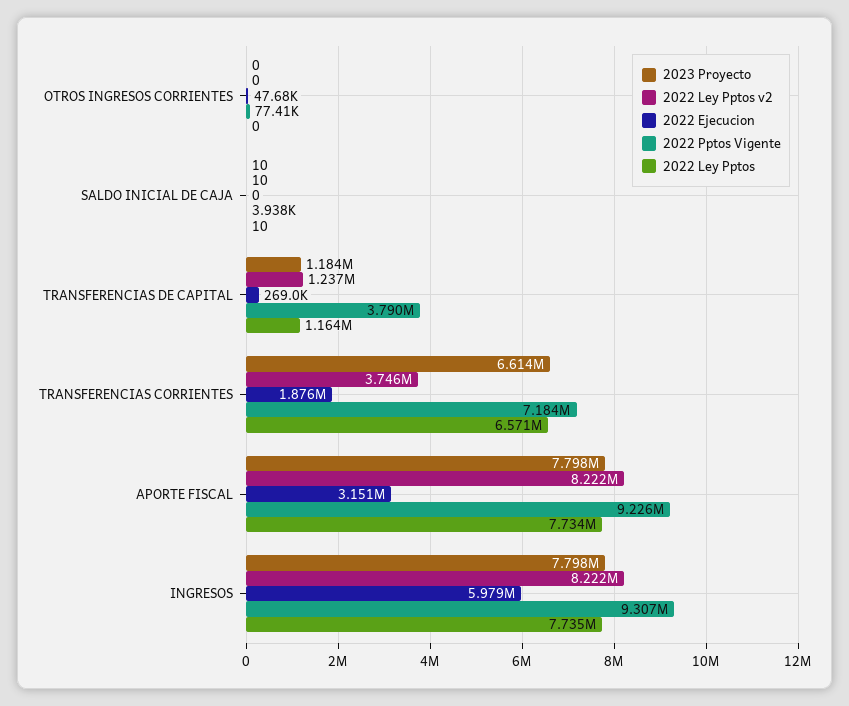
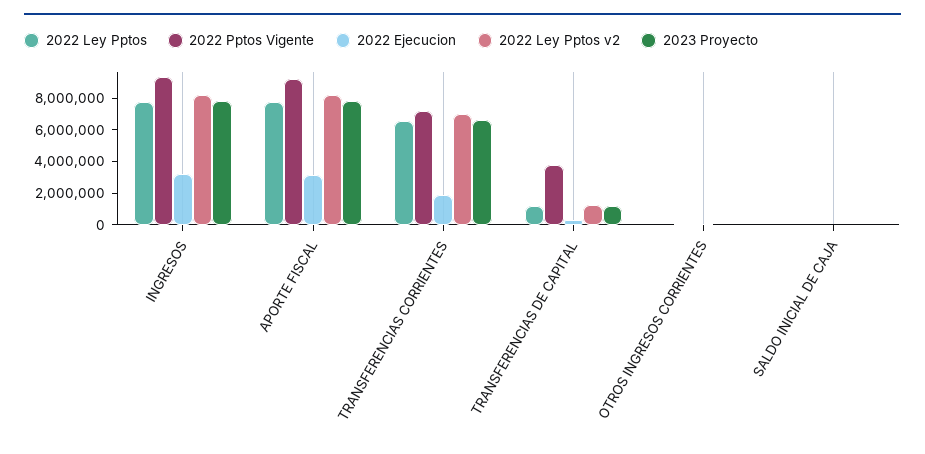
  {
    "2023 Proyecto": {
      "OTROS INGRESOS CORRIENTES": 0,
      "SALDO INICIAL DE CAJA": 10,
      "TRANSFERENCIAS DE CAPITAL": 1184000,
      "TRANSFERENCIAS CORRIENTES": 6614000,
      "APORTE FISCAL": 7798000,
      "INGRESOS": 7798000
    },
    "2022 Ley Pptos v2": {
      "OTROS INGRESOS CORRIENTES": 0,
      "SALDO INICIAL DE CAJA": 10,
      "TRANSFERENCIAS DE CAPITAL": 1237000,
-     "TRANSFERENCIAS CORRIENTES": 3746000,
+     "TRANSFERENCIAS CORRIENTES": 7000000,
      "APORTE FISCAL": 8222000,
      "INGRESOS": 8222000
    },
    "2022 Ejecucion": {
      "OTROS INGRESOS CORRIENTES": 47680,
      "SALDO INICIAL DE CAJA": 0,
      "TRANSFERENCIAS DE CAPITAL": 269000,
      "TRANSFERENCIAS CORRIENTES": 1876000,
      "APORTE FISCAL": 3151000,
-     "INGRESOS": 5979000
+     "INGRESOS": 3000000
    },
    "2022 Pptos Vigente": {
      "OTROS INGRESOS CORRIENTES": 77410,
      "SALDO INICIAL DE CAJA": 3938,
      "TRANSFERENCIAS DE CAPITAL": 3790000,
      "TRANSFERENCIAS CORRIENTES": 7184000,
      "APORTE FISCAL": 9226000,
      "INGRESOS": 9307000
    },
    "2022 Ley Pptos": {
      "OTROS INGRESOS CORRIENTES": 0,
      "SALDO INICIAL DE CAJA": 10,
      "TRANSFERENCIAS DE CAPITAL": 1164000,
      "TRANSFERENCIAS CORRIENTES": 6571000,
      "APORTE FISCAL": 7734000,
      "INGRESOS": 7735000
    }
  }

